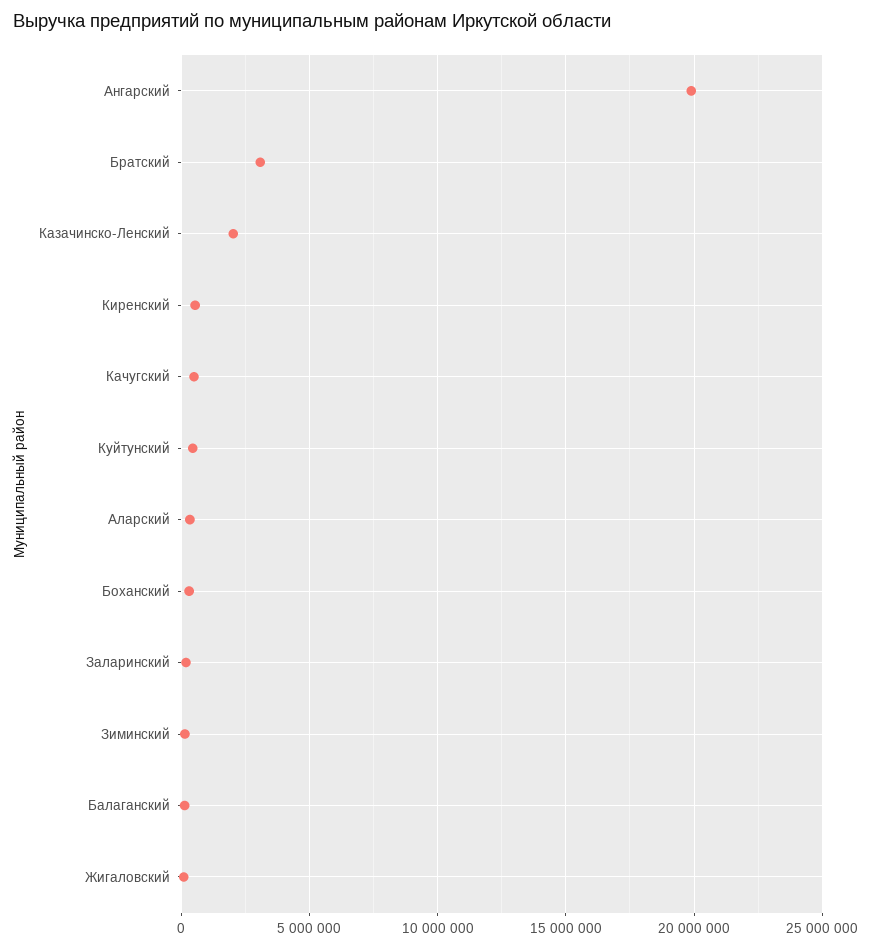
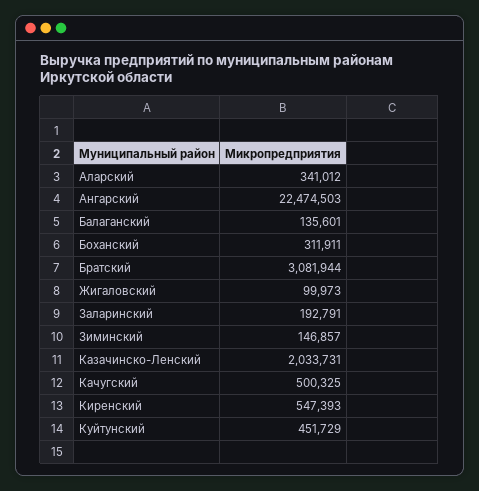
  {
-   "Ангарский": 20000000,
+   "Ангарский": 22474503,
    "Братский": 3081944,
    "Казачинско-Ленский": 2033731,
    "Киренский": 547393,
    "Качугский": 500325,
    "Куйтунский": 451729,
    "Аларский": 341012,
    "Боханский": 311911,
    "Заларинский": 192791,
    "Зиминский": 146857,
    "Балаганский": 135601,
    "Жигаловский": 99973
  }

